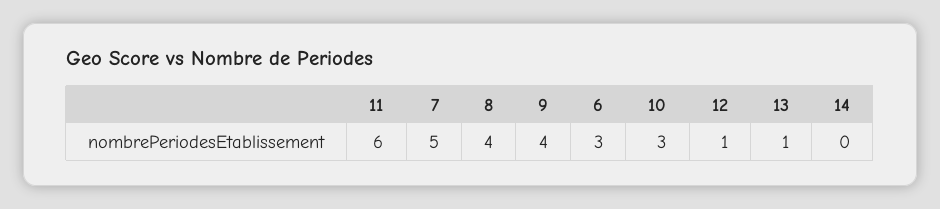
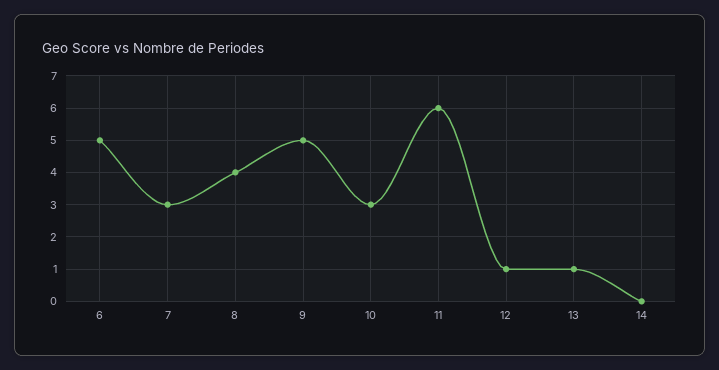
  {
    "11": 6,
-   "7": 5,
+   "7": 3,
    "8": 4,
-   "9": 4,
+   "9": 5,
-   "6": 3,
+   "6": 5,
    "10": 3,
    "12": 1,
    "13": 1,
    "14": 0
  }

